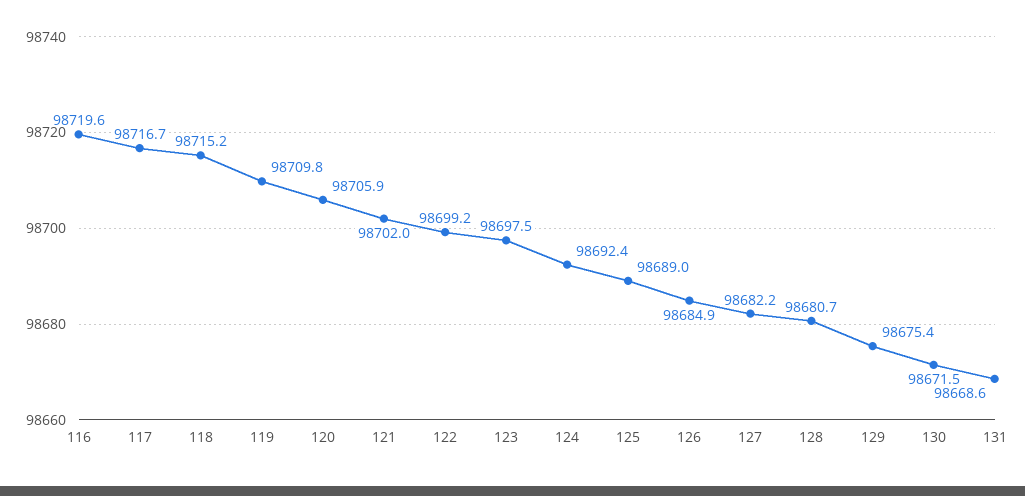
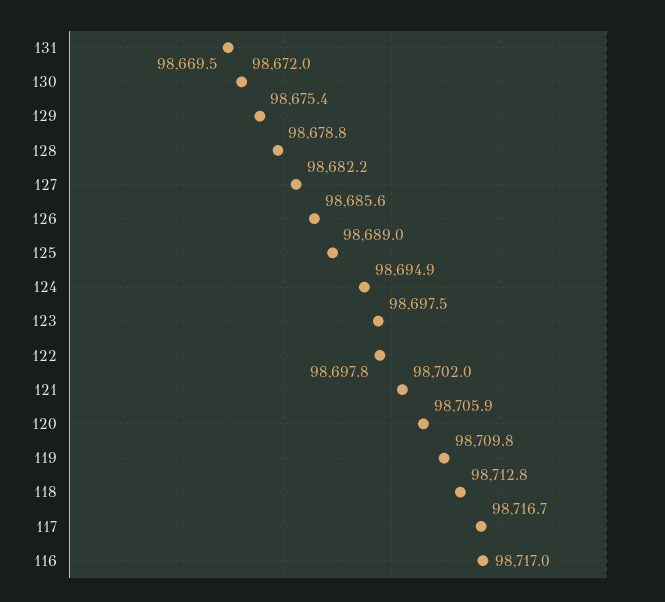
  {
-   "116": 98719.6,
+   "116": 98717,
    "117": 98716.7,
-   "118": 98715.2,
+   "118": 98712.8,
    "119": 98709.8,
    "120": 98705.9,
    "121": 98702,
-   "122": 98699.2,
+   "122": 98697.8,
    "123": 98697.5,
-   "124": 98692.4,
+   "124": 98694.9,
    "125": 98689,
-   "126": 98684.9,
+   "126": 98685.6,
    "127": 98682.2,
-   "128": 98680.7,
+   "128": 98678.8,
    "129": 98675.4,
-   "130": 98671.5,
+   "130": 98672,
-   "131": 98668.6
+   "131": 98669.5
  }

